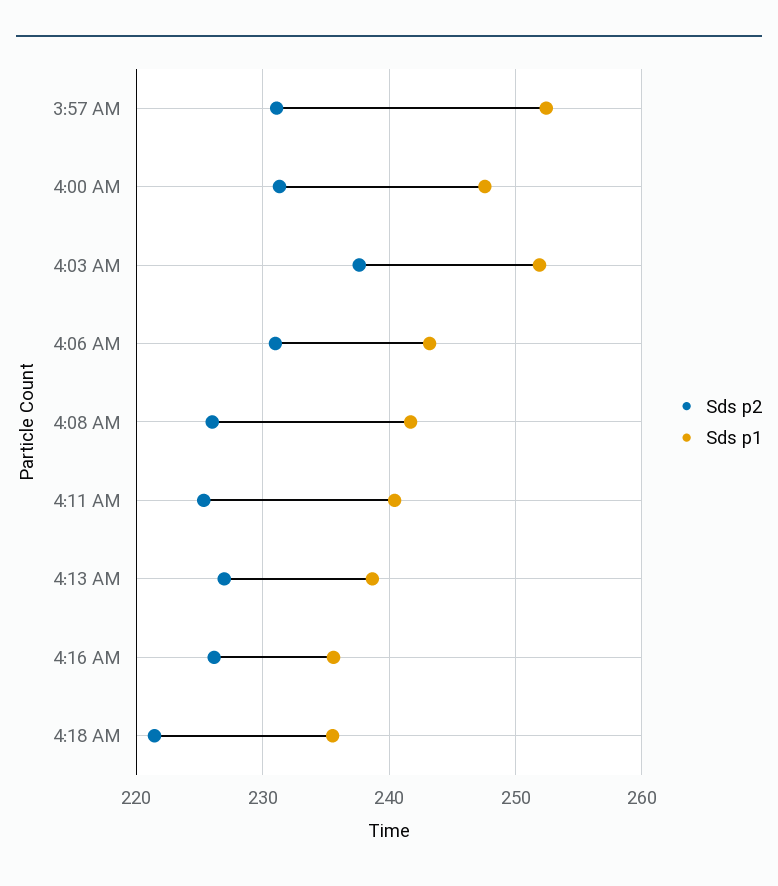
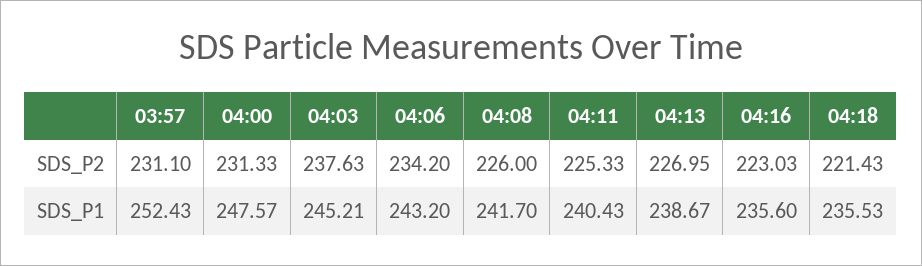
  {
    "Sds p2": {
      "3:57 AM": 231.1,
      "4:00 AM": 231.33,
      "4:03 AM": 237.63,
-     "4:06 AM": 231,
+     "4:06 AM": 234.2,
      "4:08 AM": 226,
      "4:11 AM": 225.33,
      "4:13 AM": 226.95,
-     "4:16 AM": 226,
+     "4:16 AM": 223.03,
      "4:18 AM": 221.43
    },
    "Sds p1": {
      "3:57 AM": 252.43,
      "4:00 AM": 247.57,
-     "4:03 AM": 252,
+     "4:03 AM": 245.21,
      "4:06 AM": 243.2,
      "4:08 AM": 241.7,
      "4:11 AM": 240.43,
      "4:13 AM": 238.67,
      "4:16 AM": 235.6,
      "4:18 AM": 235.53
    }
  }

